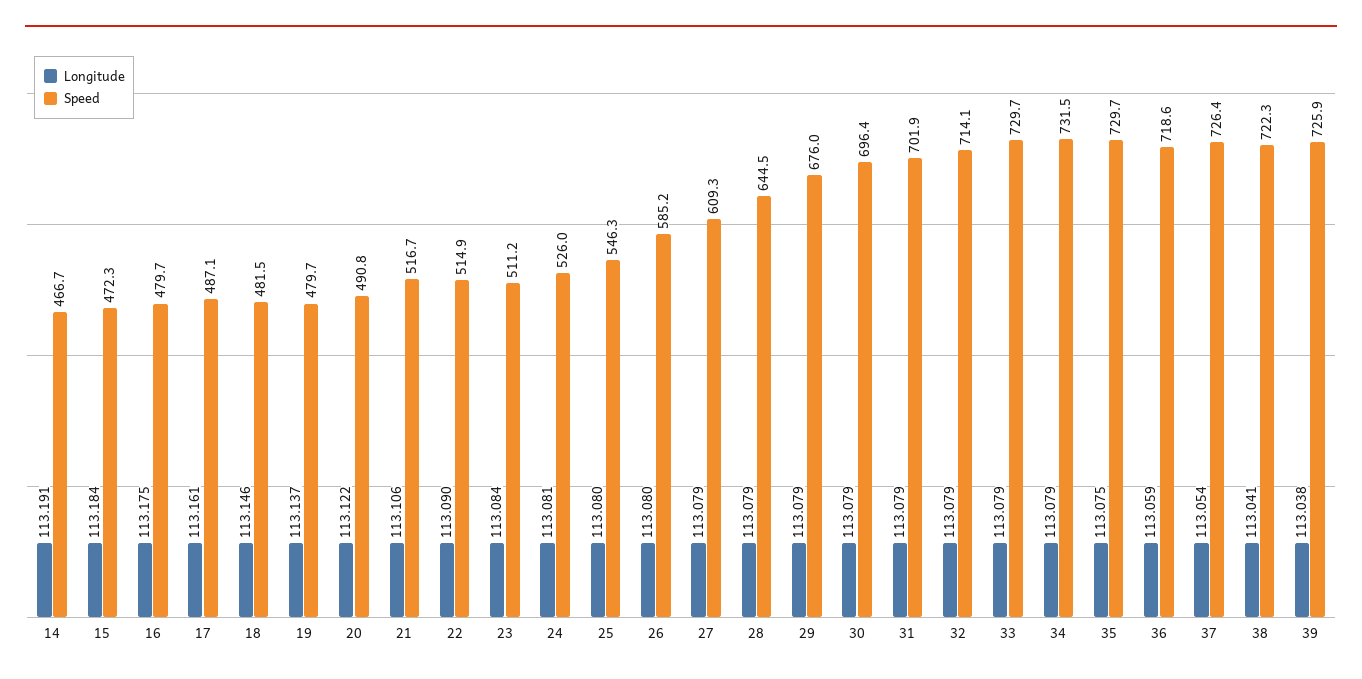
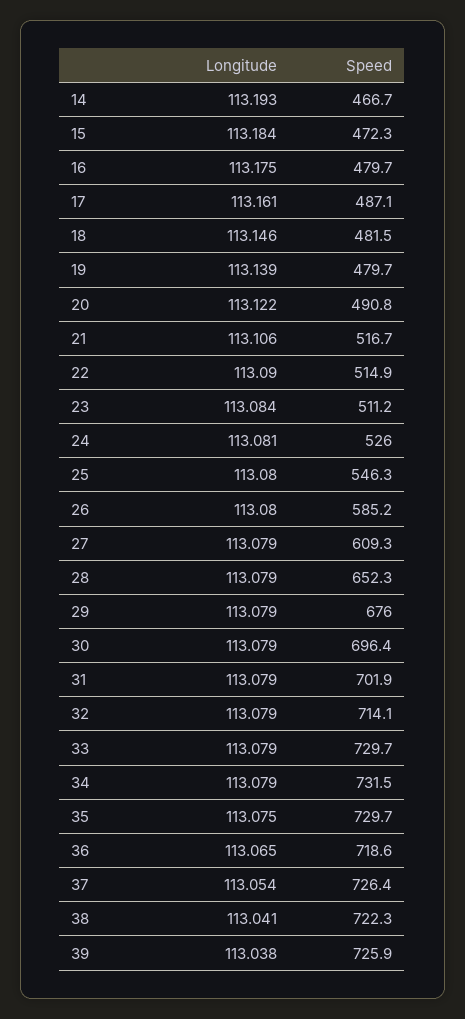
  {
    "Longitude": {
-     "14": 113.191,
+     "14": 113.193,
      "15": 113.184,
      "16": 113.175,
      "17": 113.161,
      "18": 113.146,
-     "19": 113.137,
+     "19": 113.139,
      "20": 113.122,
      "21": 113.106,
      "22": 113.09,
      "23": 113.084,
      "24": 113.081,
      "25": 113.08,
      "26": 113.08,
      "27": 113.079,
      "28": 113.079,
      "29": 113.079,
      "30": 113.079,
      "31": 113.079,
      "32": 113.079,
      "33": 113.079,
      "34": 113.079,
      "35": 113.075,
-     "36": 113.059,
+     "36": 113.065,
      "37": 113.054,
      "38": 113.041,
      "39": 113.038
    },
    "Speed": {
      "14": 466.7,
      "15": 472.3,
      "16": 479.7,
      "17": 487.1,
      "18": 481.5,
      "19": 479.7,
      "20": 490.8,
      "21": 516.7,
      "22": 514.9,
      "23": 511.2,
      "24": 526,
      "25": 546.3,
      "26": 585.2,
      "27": 609.3,
-     "28": 644.5,
+     "28": 652.3,
      "29": 676,
      "30": 696.4,
      "31": 701.9,
      "32": 714.1,
      "33": 729.7,
      "34": 731.5,
      "35": 729.7,
      "36": 718.6,
      "37": 726.4,
      "38": 722.3,
      "39": 725.9
    }
  }

